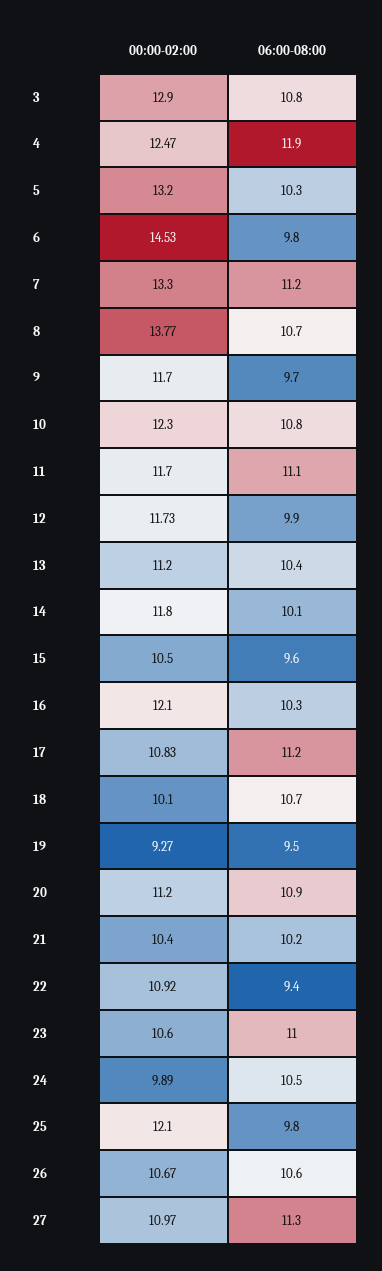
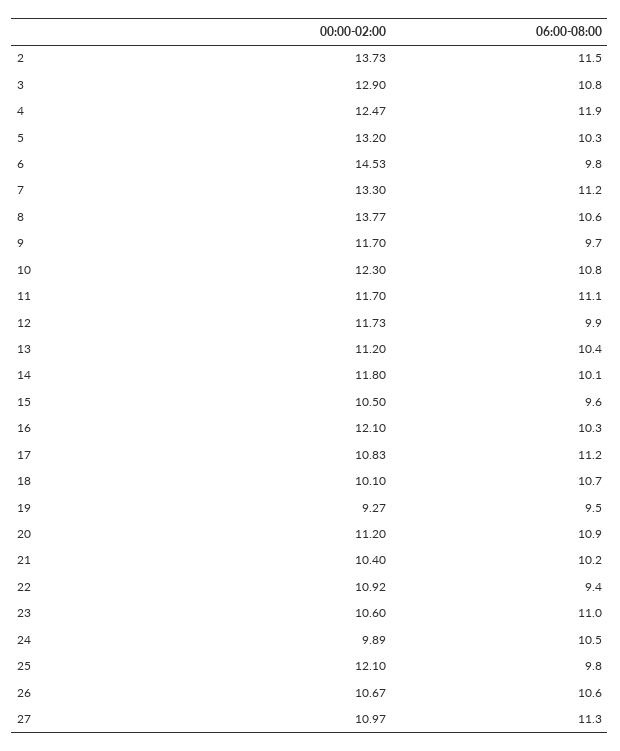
  {
    "00:00-02:00": {
      "3": 12.9,
      "4": 12.47,
      "5": 13.2,
      "6": 14.53,
      "7": 13.3,
      "8": 13.77,
      "9": 11.7,
      "10": 12.3,
      "11": 11.7,
      "12": 11.73,
      "13": 11.2,
      "14": 11.8,
      "15": 10.5,
      "16": 12.1,
      "17": 10.83,
      "18": 10.1,
      "19": 9.27,
      "20": 11.2,
      "21": 10.4,
      "22": 10.92,
      "23": 10.6,
      "24": 9.89,
      "25": 12.1,
      "26": 10.67,
-     "27": 10.97
+     "27": 10.97,
+     "2": 13.73
    },
    "06:00-08:00": {
      "3": 10.8,
      "4": 11.9,
      "5": 10.3,
      "6": 9.8,
      "7": 11.2,
-     "8": 10.7,
+     "8": 10.6,
      "9": 9.7,
      "10": 10.8,
      "11": 11.1,
      "12": 9.9,
      "13": 10.4,
      "14": 10.1,
      "15": 9.6,
      "16": 10.3,
      "17": 11.2,
      "18": 10.7,
      "19": 9.5,
      "20": 10.9,
      "21": 10.2,
      "22": 9.4,
      "23": 11,
      "24": 10.5,
      "25": 9.8,
      "26": 10.6,
-     "27": 11.3
+     "27": 11.3,
+     "2": 11.5
    }
  }

